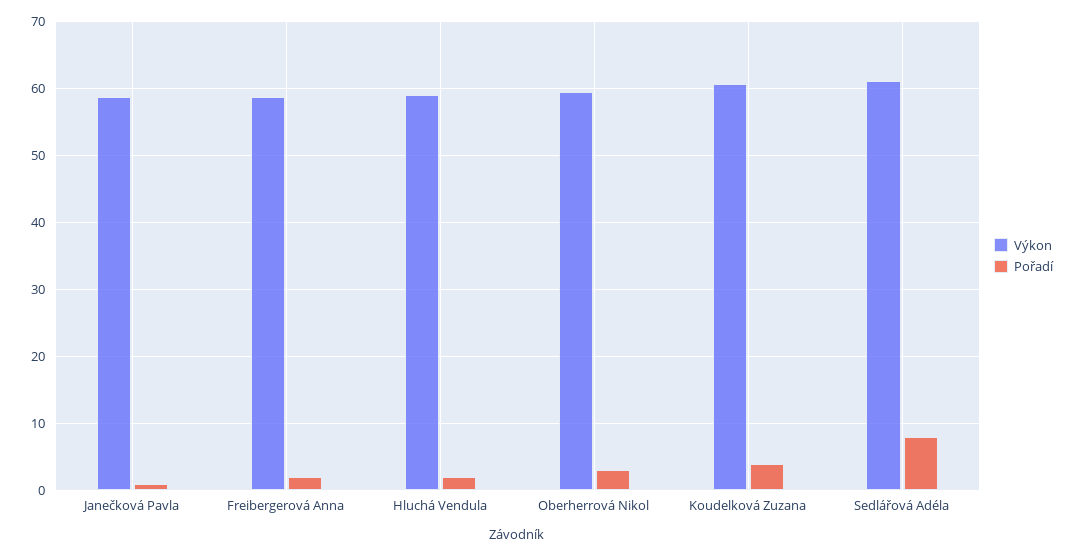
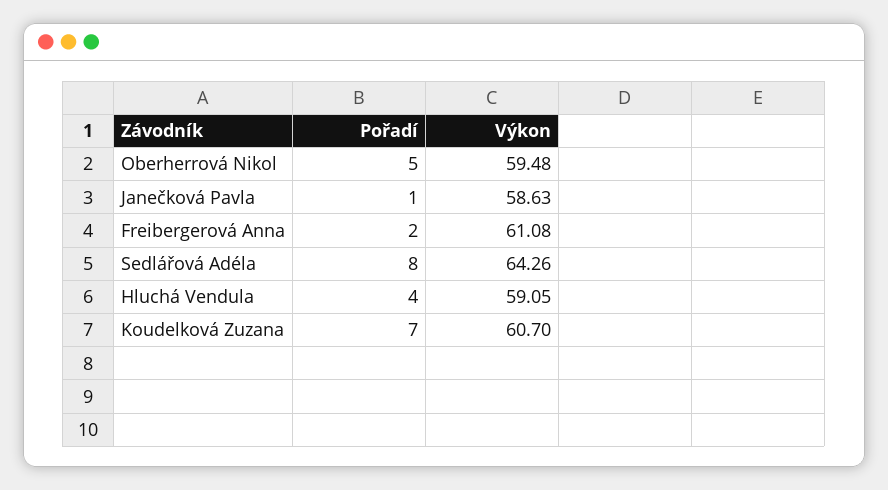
  {
    "Výkon": {
      "Janečková Pavla": 58.63,
-     "Freibergerová Anna": 59,
+     "Freibergerová Anna": 61.08,
      "Hluchá Vendula": 59.05,
      "Oberherrová Nikol": 59.48,
      "Koudelková Zuzana": 60.7,
-     "Sedlářová Adéla": 61
+     "Sedlářová Adéla": 64.26
    },
    "Pořadí": {
      "Janečková Pavla": 1,
      "Freibergerová Anna": 2,
-     "Hluchá Vendula": 2,
+     "Hluchá Vendula": 4,
-     "Oberherrová Nikol": 3,
+     "Oberherrová Nikol": 5,
-     "Koudelková Zuzana": 4,
+     "Koudelková Zuzana": 7,
      "Sedlářová Adéla": 8
    }
  }

